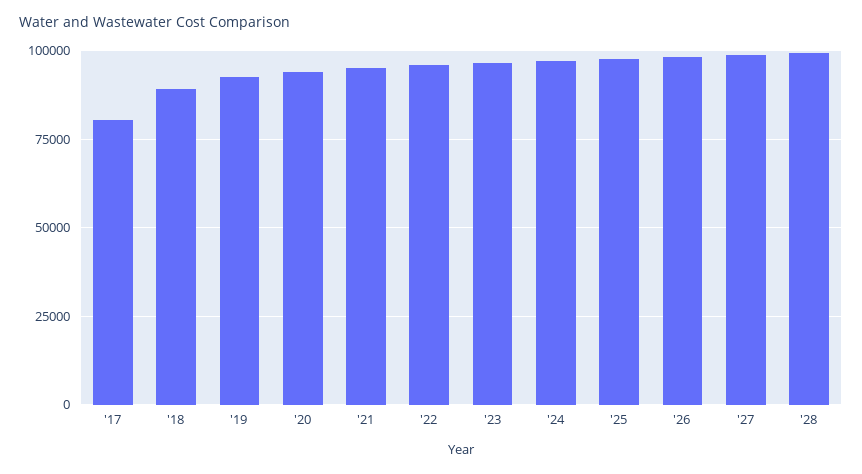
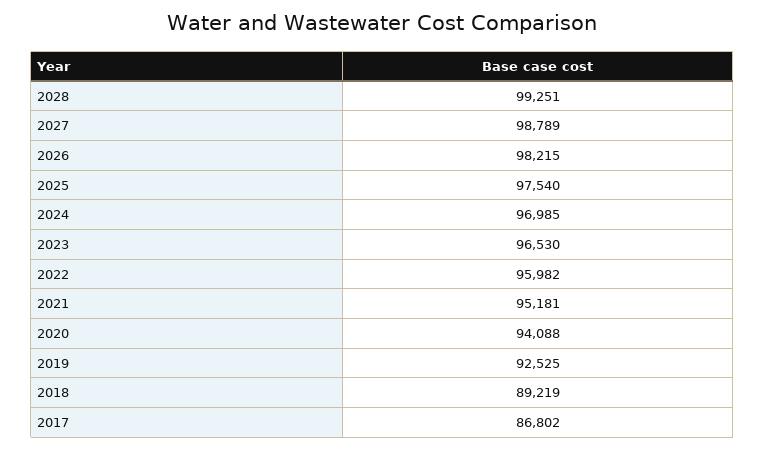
  {
-   "'17": 80000,
+   "'17": 86802,
    "'18": 89219,
    "'19": 92525,
    "'20": 94088,
    "'21": 95181,
    "'22": 95982,
    "'23": 96530,
    "'24": 96985,
    "'25": 97540,
    "'26": 98215,
    "'27": 98789,
    "'28": 99251
  }

